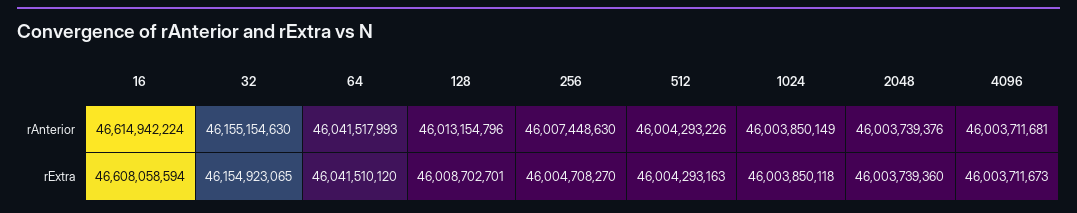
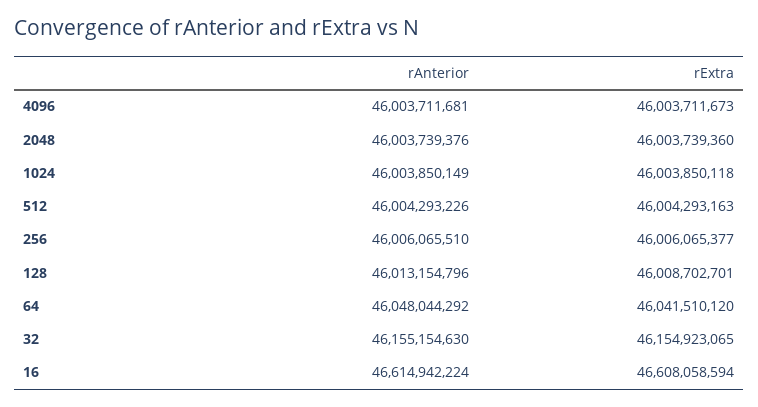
  {
    "16": {
      "rAnterior": 46614942224,
      "rExtra": 46608058594
    },
    "32": {
      "rAnterior": 46155154630,
      "rExtra": 46154923065
    },
    "64": {
-     "rAnterior": 46041517993,
+     "rAnterior": 46048044292,
      "rExtra": 46041510120
    },
    "128": {
      "rAnterior": 46013154796,
      "rExtra": 46008702701
    },
    "256": {
-     "rAnterior": 46007448630,
+     "rAnterior": 46006065510,
-     "rExtra": 46004708270
+     "rExtra": 46006065377
    },
    "512": {
      "rAnterior": 46004293226,
      "rExtra": 46004293163
    },
    "1024": {
      "rAnterior": 46003850149,
      "rExtra": 46003850118
    },
    "2048": {
      "rAnterior": 46003739376,
      "rExtra": 46003739360
    },
    "4096": {
      "rAnterior": 46003711681,
      "rExtra": 46003711673
    }
  }

